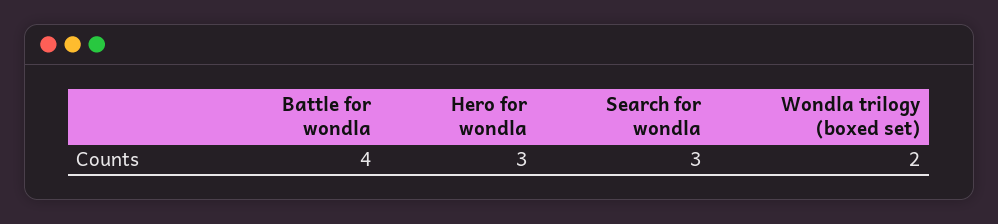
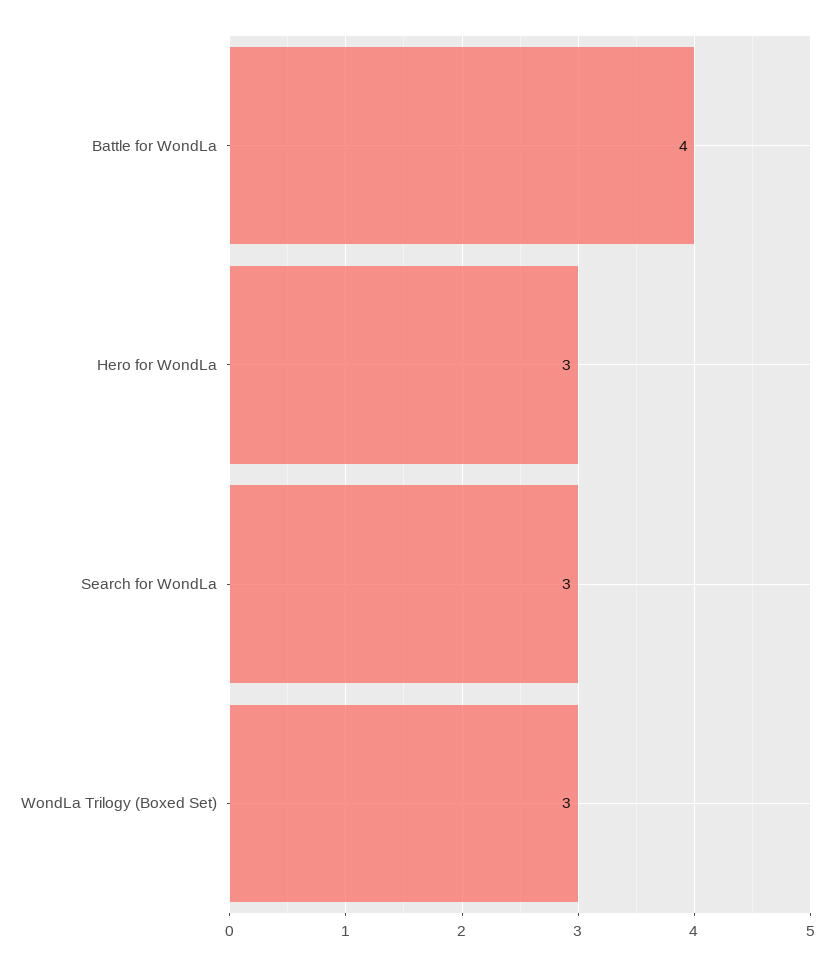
  {
    "Battle for wondla": 4,
    "Hero for wondla": 3,
    "Search for wondla": 3,
-   "Wondla trilogy (boxed set)": 2
+   "Wondla trilogy (boxed set)": 3
  }

